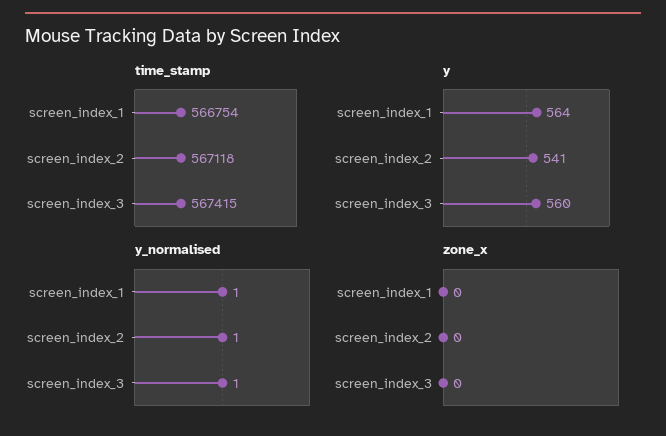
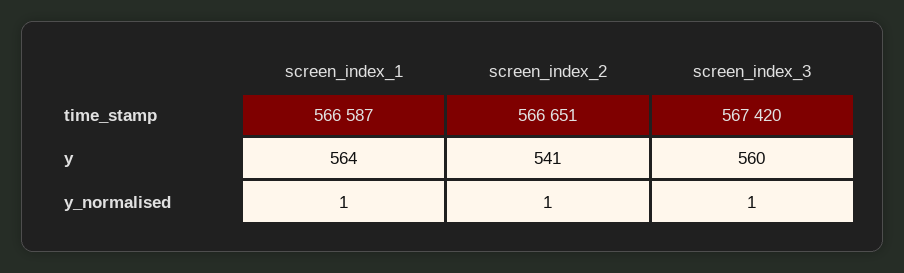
  {
    "time_stamp": {
-     "screen_index_1": 566754,
+     "screen_index_1": 566587,
-     "screen_index_2": 567118,
+     "screen_index_2": 566651,
-     "screen_index_3": 567415
+     "screen_index_3": 567420
    },
    "y": {
      "screen_index_1": 564,
      "screen_index_2": 541,
      "screen_index_3": 560
    },
    "y_normalised": {
      "screen_index_1": 1,
      "screen_index_2": 1,
      "screen_index_3": 1
-   },
+   }
-   "zone_x": {
-     "screen_index_1": 0,
-     "screen_index_2": 0,
-     "screen_index_3": 0
-   }
  }

